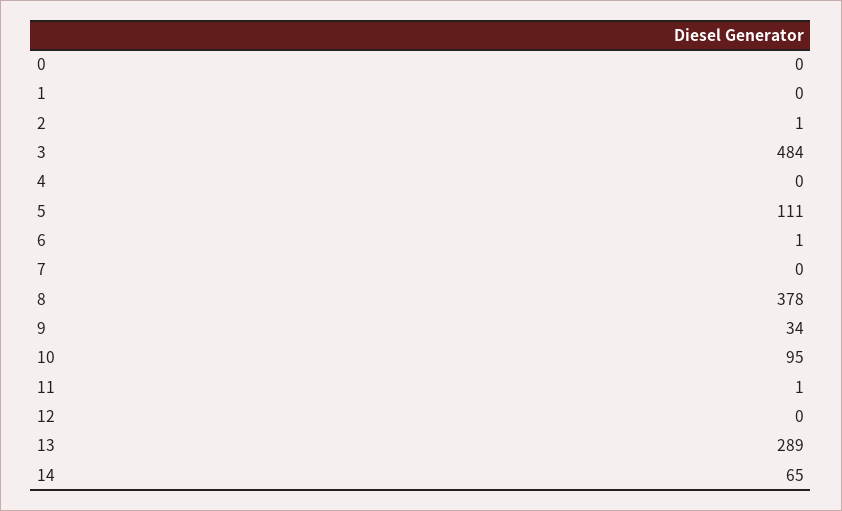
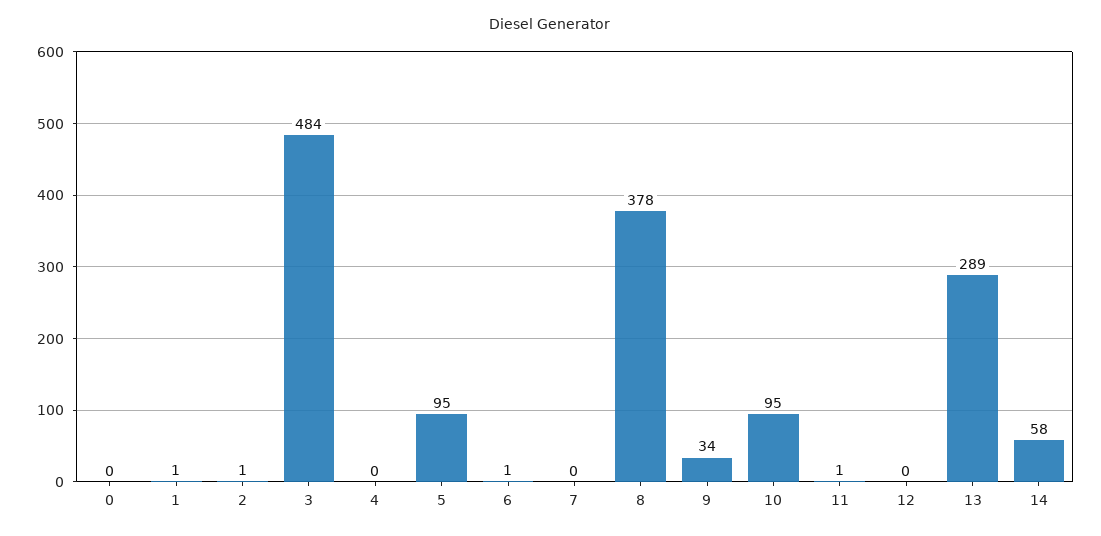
  {
    "0": 0,
-   "1": 0,
+   "1": 1,
    "2": 1,
    "3": 484,
    "4": 0,
-   "5": 111,
+   "5": 95,
    "6": 1,
    "7": 0,
    "8": 378,
    "9": 34,
    "10": 95,
    "11": 1,
    "12": 0,
    "13": 289,
-   "14": 65
+   "14": 58
  }

